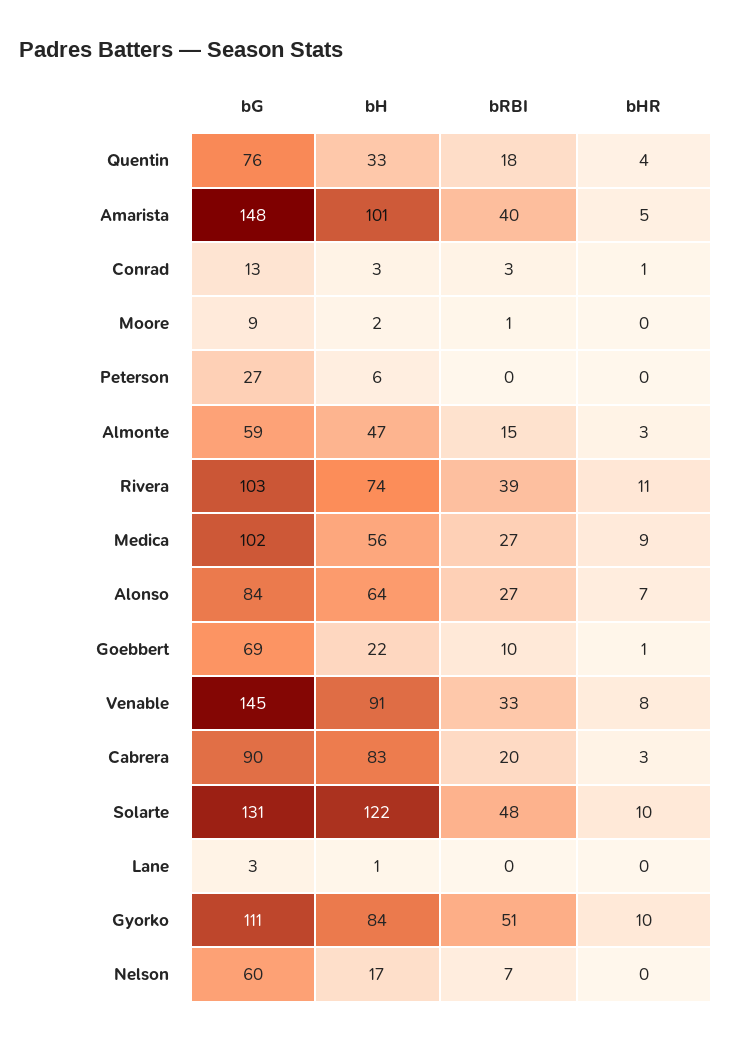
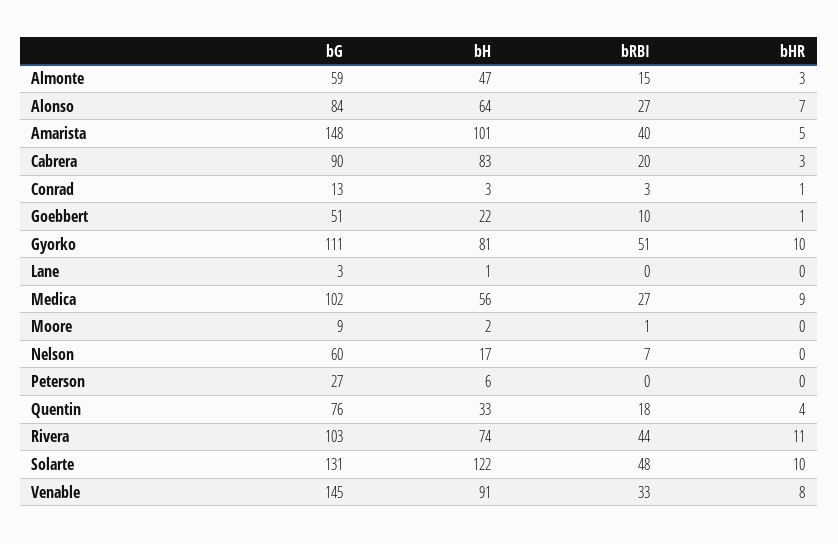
  {
    "bG": {
      "Quentin": 76,
      "Amarista": 148,
      "Conrad": 13,
      "Moore": 9,
      "Peterson": 27,
      "Almonte": 59,
      "Rivera": 103,
      "Medica": 102,
      "Alonso": 84,
-     "Goebbert": 69,
+     "Goebbert": 51,
      "Venable": 145,
      "Cabrera": 90,
      "Solarte": 131,
      "Lane": 3,
      "Gyorko": 111,
      "Nelson": 60
    },
    "bH": {
      "Quentin": 33,
      "Amarista": 101,
      "Conrad": 3,
      "Moore": 2,
      "Peterson": 6,
      "Almonte": 47,
      "Rivera": 74,
      "Medica": 56,
      "Alonso": 64,
      "Goebbert": 22,
      "Venable": 91,
      "Cabrera": 83,
      "Solarte": 122,
      "Lane": 1,
-     "Gyorko": 84,
+     "Gyorko": 81,
      "Nelson": 17
    },
    "bRBI": {
      "Quentin": 18,
      "Amarista": 40,
      "Conrad": 3,
      "Moore": 1,
      "Peterson": 0,
      "Almonte": 15,
-     "Rivera": 39,
+     "Rivera": 44,
      "Medica": 27,
      "Alonso": 27,
      "Goebbert": 10,
      "Venable": 33,
      "Cabrera": 20,
      "Solarte": 48,
      "Lane": 0,
      "Gyorko": 51,
      "Nelson": 7
    },
    "bHR": {
      "Quentin": 4,
      "Amarista": 5,
      "Conrad": 1,
      "Moore": 0,
      "Peterson": 0,
      "Almonte": 3,
      "Rivera": 11,
      "Medica": 9,
      "Alonso": 7,
      "Goebbert": 1,
      "Venable": 8,
      "Cabrera": 3,
      "Solarte": 10,
      "Lane": 0,
      "Gyorko": 10,
      "Nelson": 0
    }
  }

